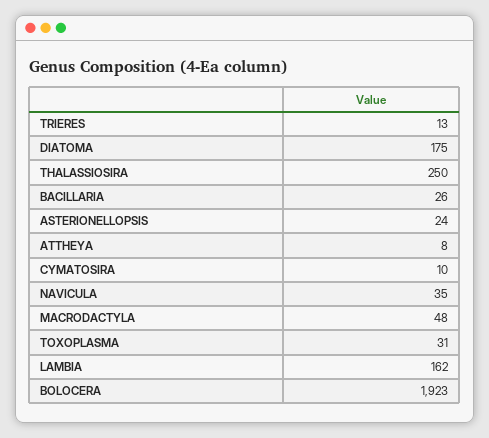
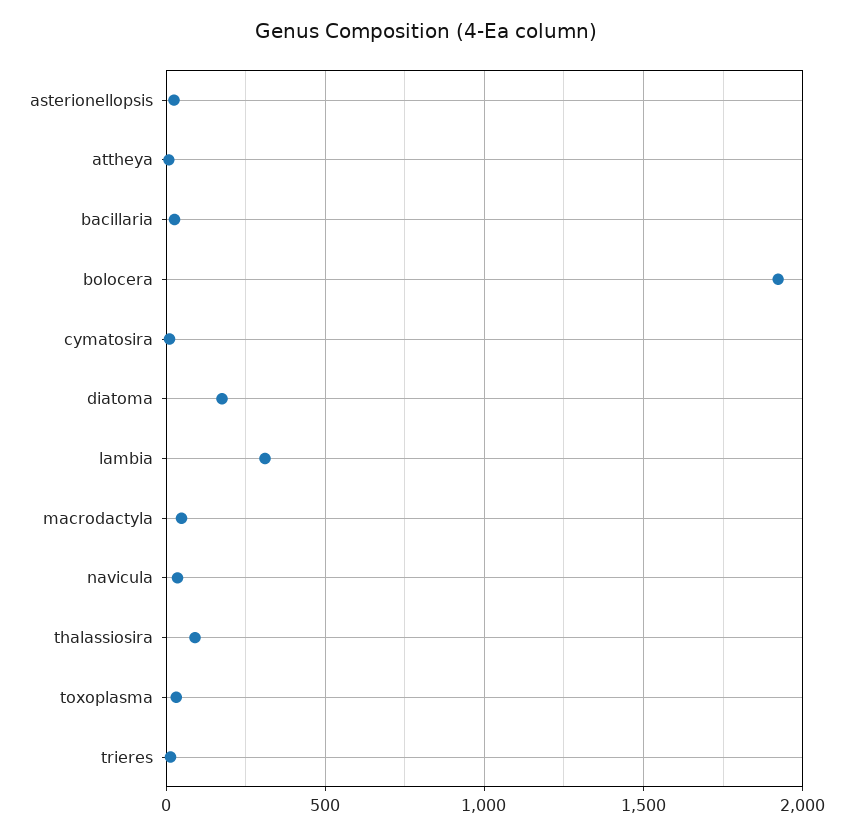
  {
    "TRIERES": 13,
    "DIATOMA": 175,
-   "THALASSIOSIRA": 250,
+   "THALASSIOSIRA": 100,
    "BACILLARIA": 26,
    "ASTERIONELLOPSIS": 24,
    "ATTHEYA": 8,
    "CYMATOSIRA": 10,
    "NAVICULA": 35,
    "MACRODACTYLA": 48,
    "TOXOPLASMA": 31,
-   "LAMBIA": 162,
+   "LAMBIA": 300,
    "BOLOCERA": 1923
  }

